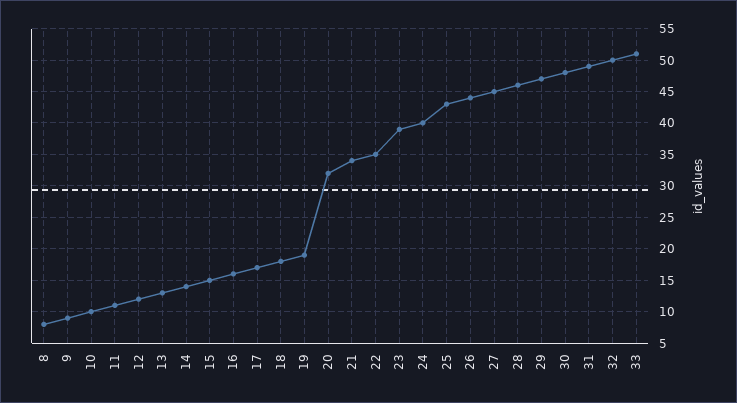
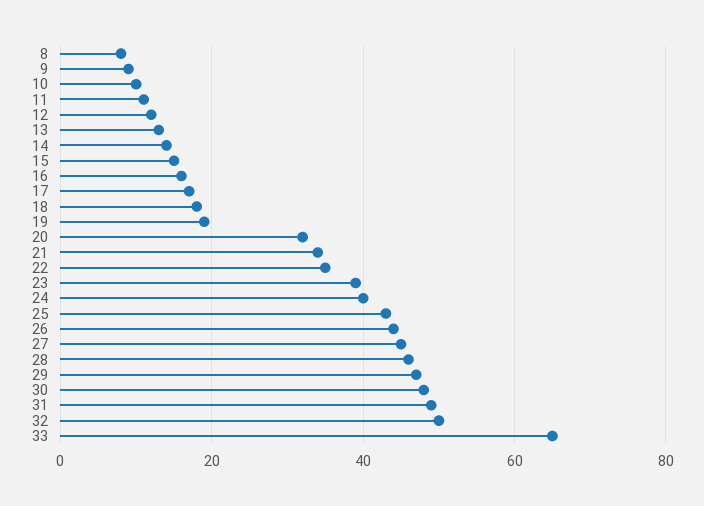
  {
    "8": 8,
    "9": 9,
    "10": 10,
    "11": 11,
    "12": 12,
    "13": 13,
    "14": 14,
    "15": 15,
    "16": 16,
    "17": 17,
    "18": 18,
    "19": 19,
    "20": 32,
    "21": 34,
    "22": 35,
    "23": 39,
    "24": 40,
    "25": 43,
    "26": 44,
    "27": 45,
    "28": 46,
    "29": 47,
    "30": 48,
    "31": 49,
    "32": 50,
-   "33": 51
+   "33": 65
  }

